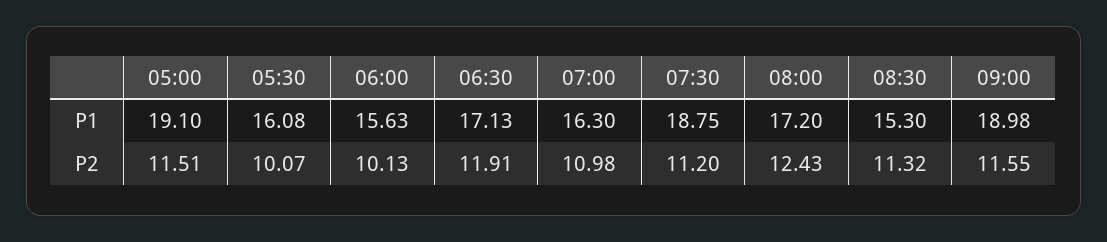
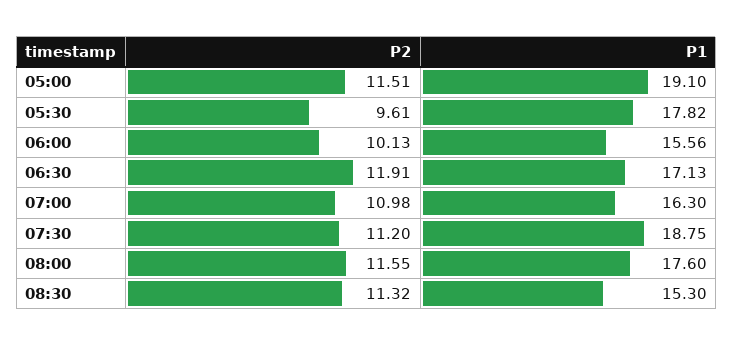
  {
    "05:00": {
      "P1": 19.1,
      "P2": 11.51
    },
    "05:30": {
-     "P1": 16.08,
+     "P1": 17.82,
-     "P2": 10.07
+     "P2": 9.61
    },
    "06:00": {
-     "P1": 15.63,
+     "P1": 15.56,
      "P2": 10.13
    },
    "06:30": {
      "P1": 17.13,
      "P2": 11.91
    },
    "07:00": {
      "P1": 16.3,
      "P2": 10.98
    },
    "07:30": {
      "P1": 18.75,
      "P2": 11.2
    },
    "08:00": {
-     "P1": 17.2,
+     "P1": 17.6,
-     "P2": 12.43
+     "P2": 11.55
    },
    "08:30": {
      "P1": 15.3,
      "P2": 11.32
-   },
+   }
-   "09:00": {
-     "P1": 18.98,
-     "P2": 11.55
-   }
  }

